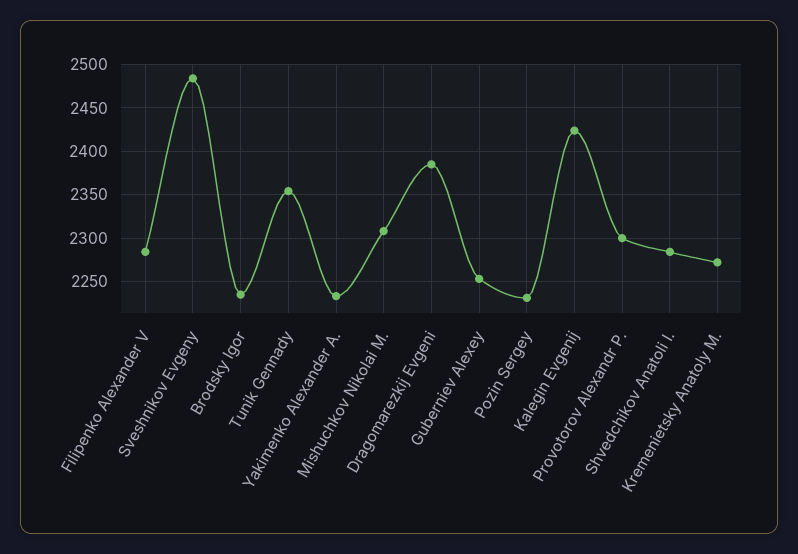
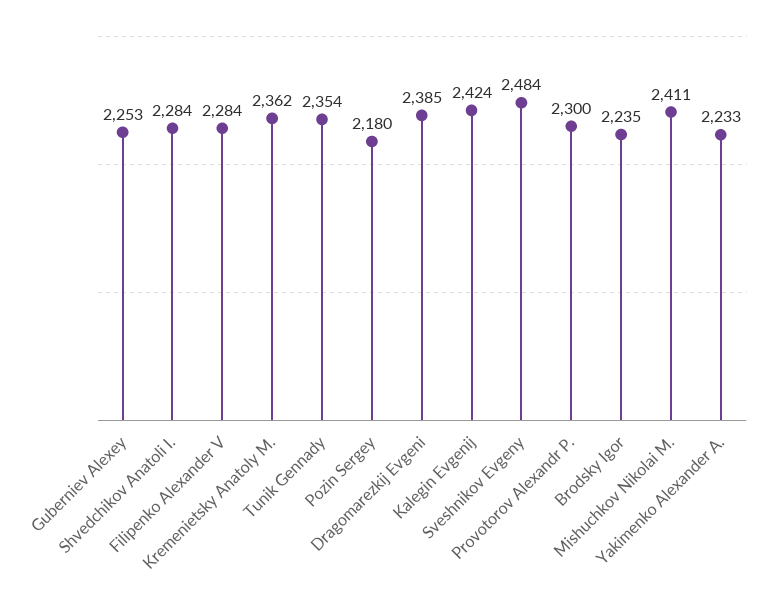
  {
    "Filipenko Alexander V": 2284,
    "Sveshnikov Evgeny": 2484,
    "Brodsky Igor": 2235,
    "Tunik Gennady": 2354,
    "Yakimenko Alexander A.": 2233,
-   "Mishuchkov Nikolai M.": 2310,
+   "Mishuchkov Nikolai M.": 2411,
    "Dragomarezkij Evgeni": 2385,
    "Guberniev Alexey": 2253,
-   "Pozin Sergey": 2230,
+   "Pozin Sergey": 2180,
    "Kalegin Evgenij": 2424,
    "Provotorov Alexandr P.": 2300,
    "Shvedchikov Anatoli I.": 2284,
-   "Kremenietsky Anatoly M.": 2270
+   "Kremenietsky Anatoly M.": 2362
  }

